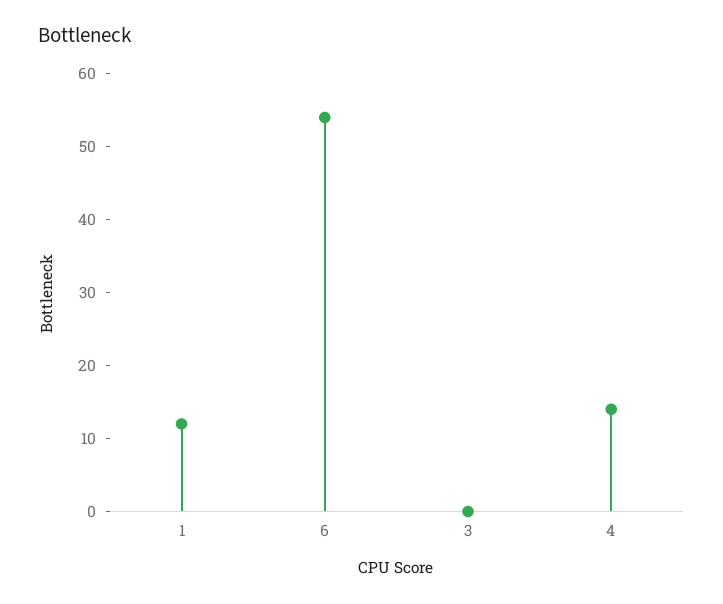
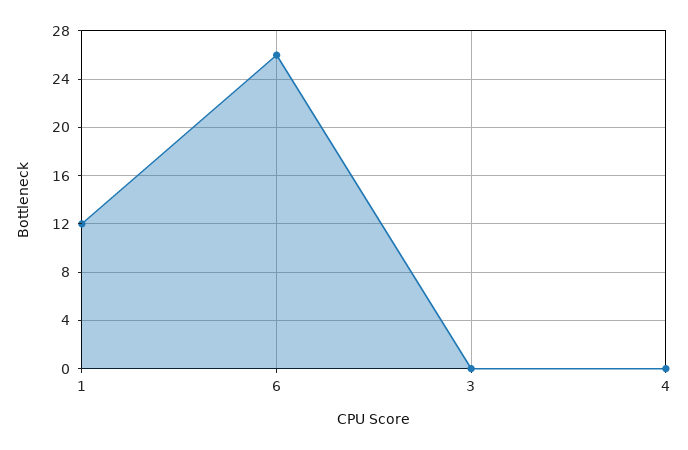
  {
    "1": 12,
-   "6": 55,
+   "6": 26,
    "3": 0,
-   "4": 15
+   "4": 0
  }

